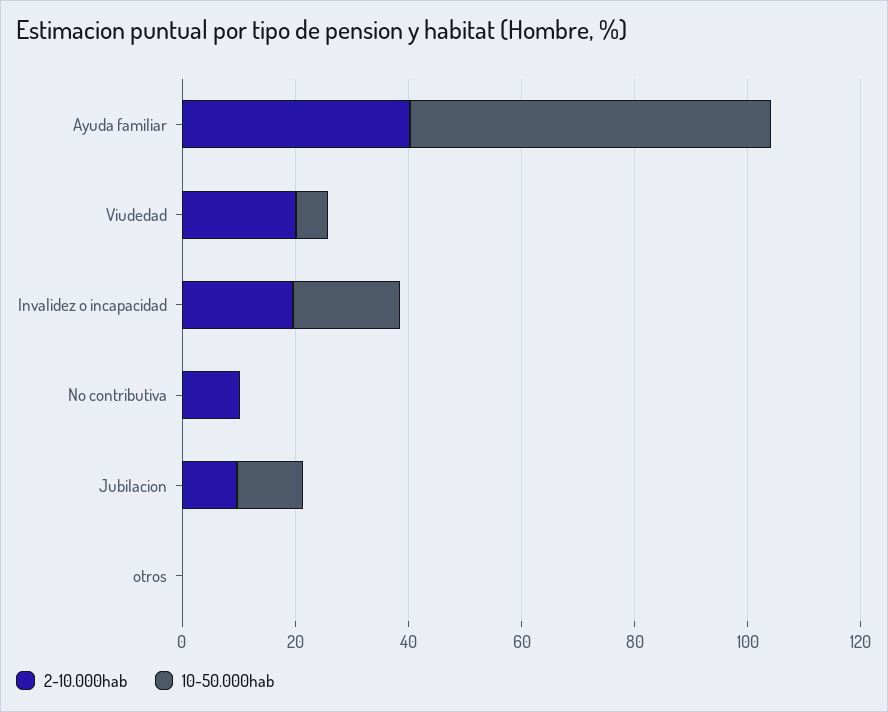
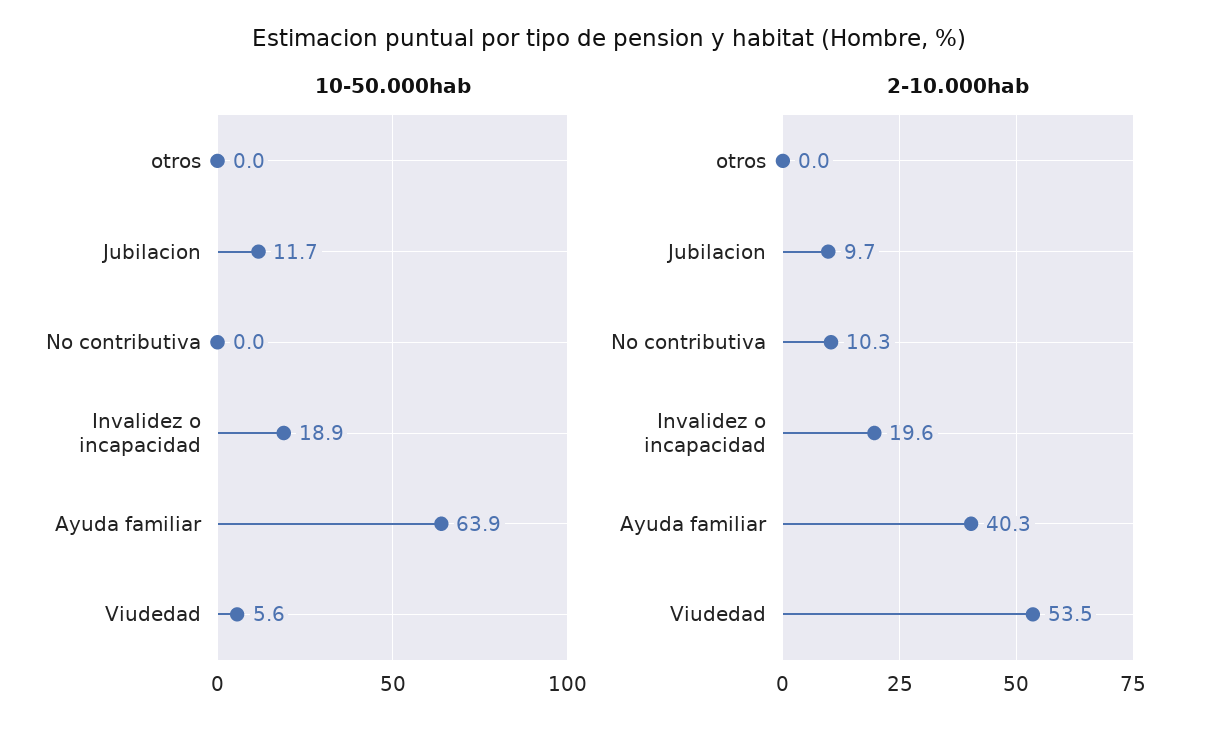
  {
    "2-10.000hab": {
      "Ayuda familiar": 40.3,
-     "Viudedad": 20,
+     "Viudedad": 53.5,
      "Invalidez o incapacidad": 19.6,
      "No contributiva": 10.3,
      "Jubilacion": 9.7,
      "otros": 0
    },
    "10-50.000hab": {
      "Ayuda familiar": 63.9,
      "Viudedad": 5.6,
      "Invalidez o incapacidad": 18.9,
      "No contributiva": 0,
      "Jubilacion": 11.7,
      "otros": 0
    }
  }

